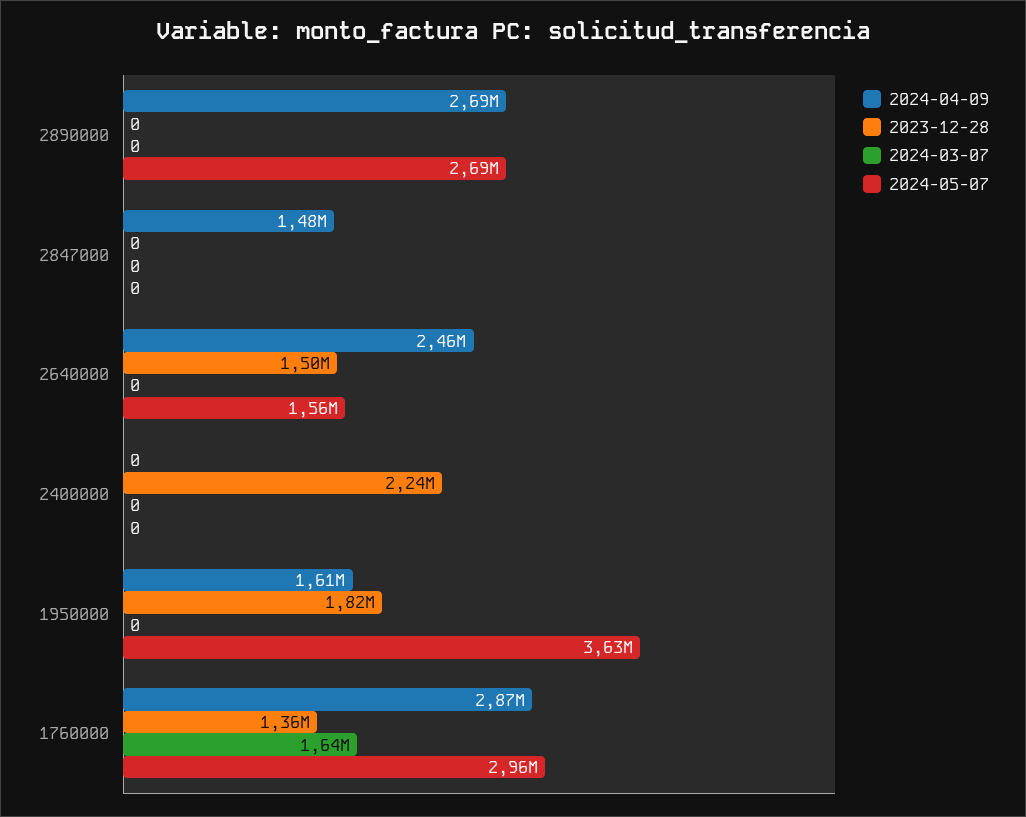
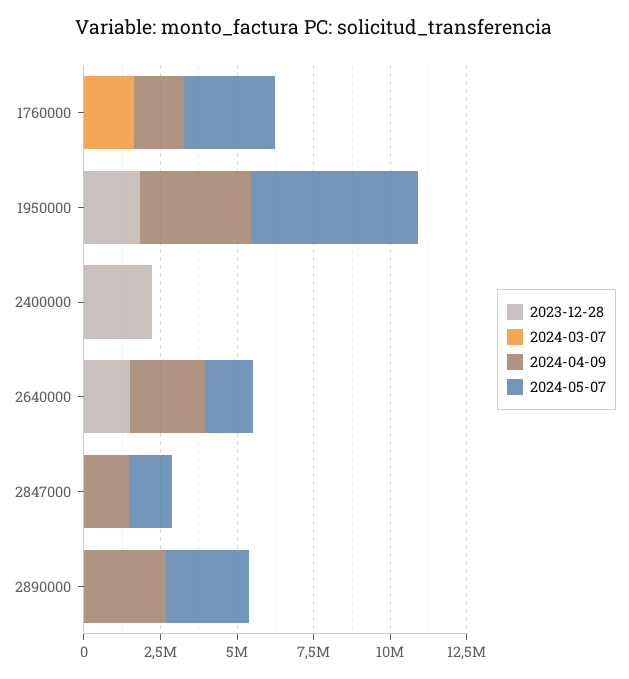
  {
    "2024-04-09": {
      "2890000": 2690000,
      "2847000": 1480000,
      "2640000": 2460000,
      "2400000": 0,
-     "1950000": 1610000,
+     "1950000": 3500000,
-     "1760000": 2870000
+     "1760000": 1500000
    },
    "2023-12-28": {
      "2890000": 0,
      "2847000": 0,
      "2640000": 1500000,
      "2400000": 2240000,
      "1950000": 1820000,
-     "1760000": 1360000
+     "1760000": 0
    },
    "2024-03-07": {
      "2890000": 0,
      "2847000": 0,
      "2640000": 0,
      "2400000": 0,
      "1950000": 0,
      "1760000": 1640000
    },
    "2024-05-07": {
      "2890000": 2690000,
-     "2847000": 0,
+     "2847000": 1500000,
      "2640000": 1560000,
      "2400000": 0,
-     "1950000": 3630000,
+     "1950000": 5500000,
      "1760000": 2960000
    }
  }

